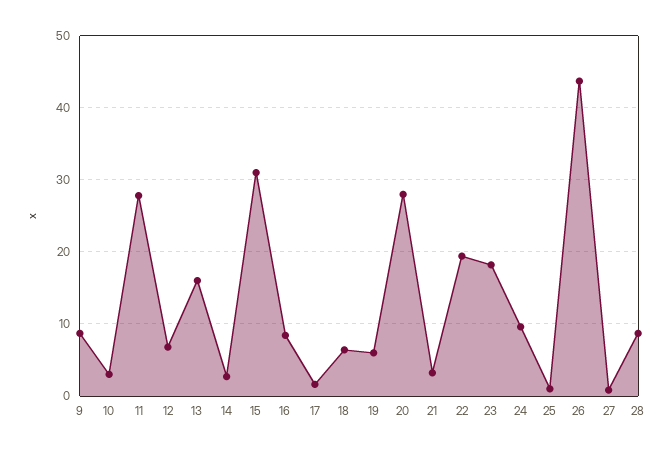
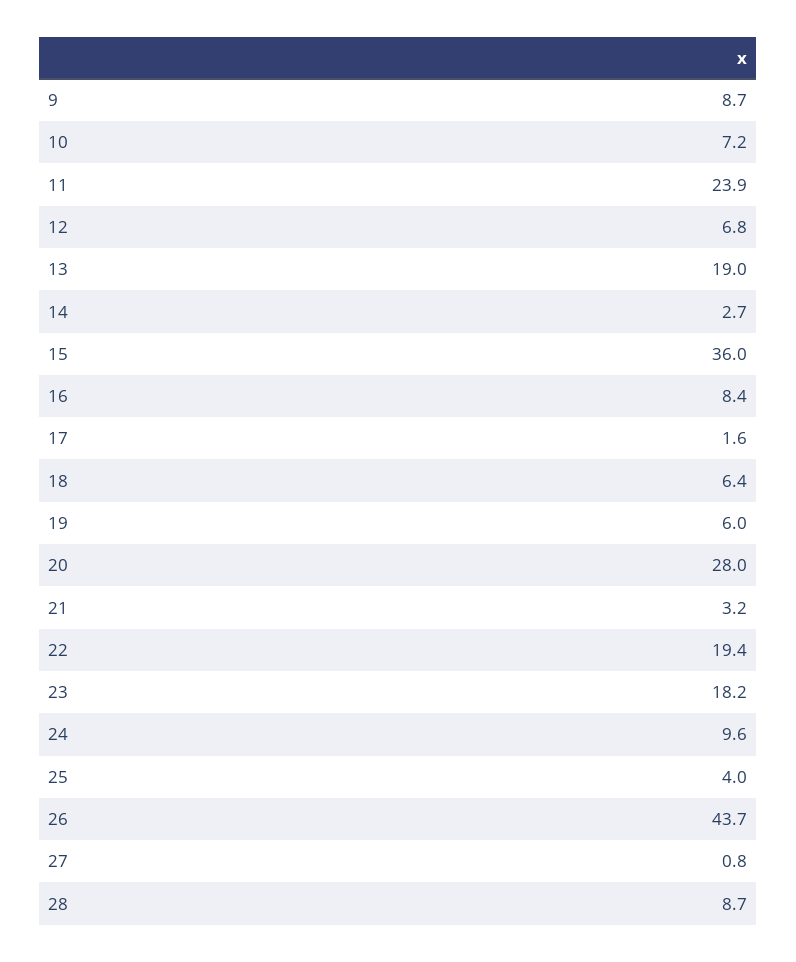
  {
    "9": 8.7,
-   "10": 3,
+   "10": 7.2,
-   "11": 28,
+   "11": 23.9,
    "12": 6.8,
-   "13": 16,
+   "13": 19,
    "14": 2.7,
-   "15": 31,
+   "15": 36,
    "16": 8.4,
    "17": 1.6,
    "18": 6.4,
    "19": 6,
    "20": 28,
    "21": 3.2,
    "22": 19.4,
    "23": 18.2,
    "24": 9.6,
-   "25": 1,
+   "25": 4,
    "26": 43.7,
    "27": 0.8,
    "28": 8.7
  }

